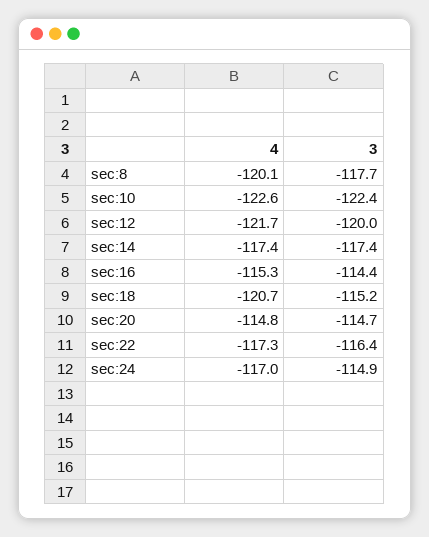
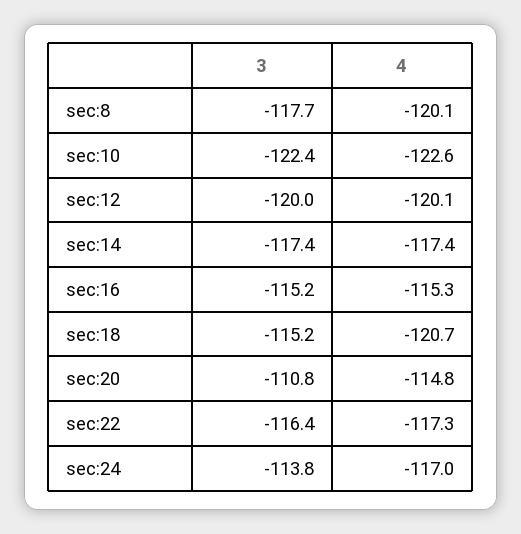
  {
    "4": {
      "sec:8": -120.1,
      "sec:10": -122.6,
-     "sec:12": -121.7,
+     "sec:12": -120.1,
      "sec:14": -117.4,
      "sec:16": -115.3,
      "sec:18": -120.7,
      "sec:20": -114.8,
      "sec:22": -117.3,
      "sec:24": -117
    },
    "3": {
      "sec:8": -117.7,
      "sec:10": -122.4,
      "sec:12": -120,
      "sec:14": -117.4,
-     "sec:16": -114.4,
+     "sec:16": -115.2,
      "sec:18": -115.2,
-     "sec:20": -114.7,
+     "sec:20": -110.8,
      "sec:22": -116.4,
-     "sec:24": -114.9
+     "sec:24": -113.8
    }
  }

